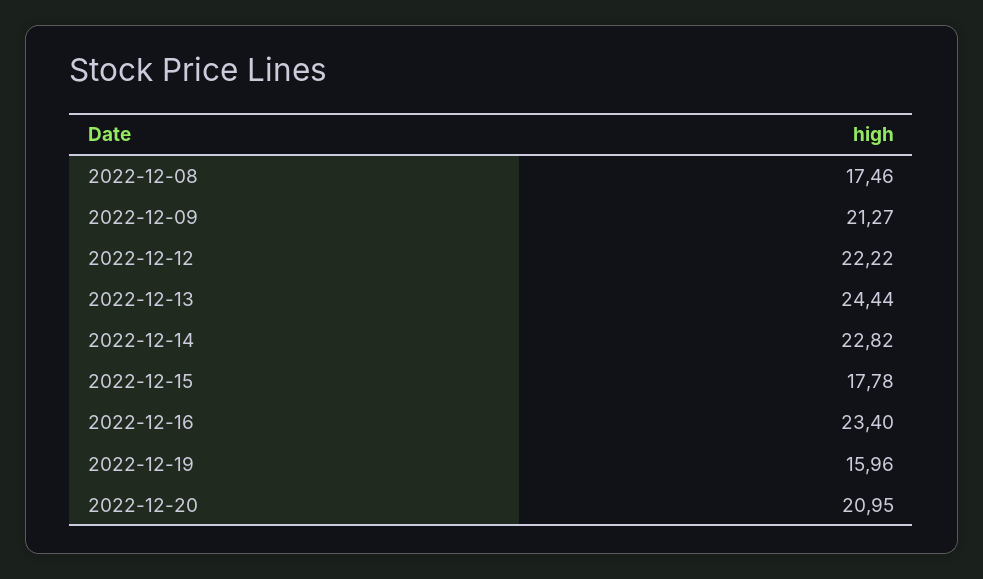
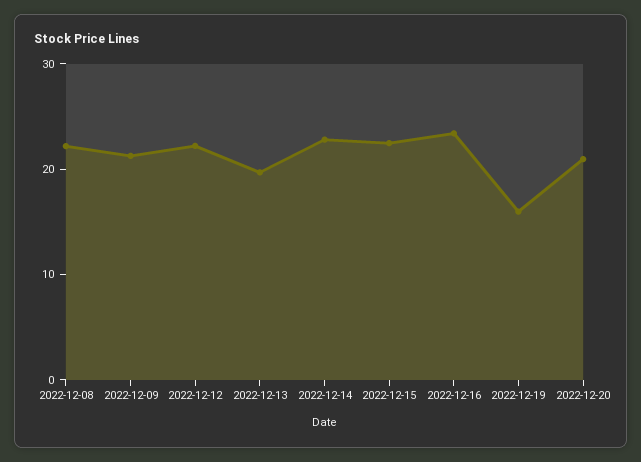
  {
-   "2022-12-08": 17.46,
+   "2022-12-08": 22,
    "2022-12-09": 21.27,
    "2022-12-12": 22.22,
-   "2022-12-13": 24.44,
+   "2022-12-13": 20,
    "2022-12-14": 22.82,
-   "2022-12-15": 17.78,
+   "2022-12-15": 22,
    "2022-12-16": 23.4,
    "2022-12-19": 15.96,
    "2022-12-20": 20.95
  }

